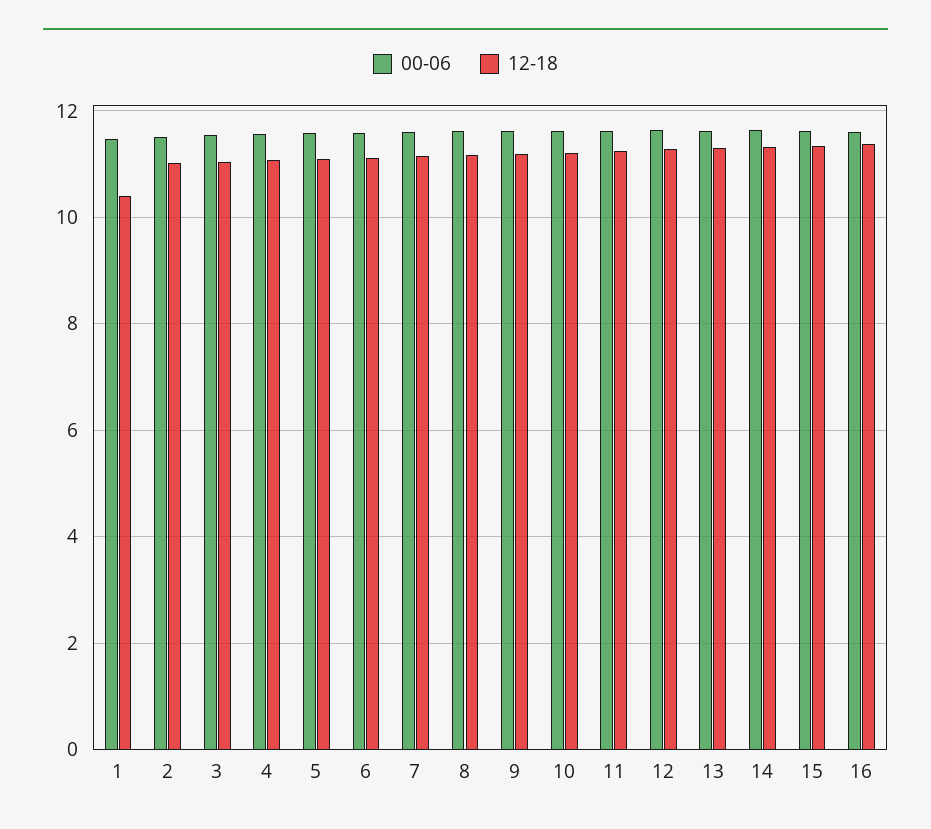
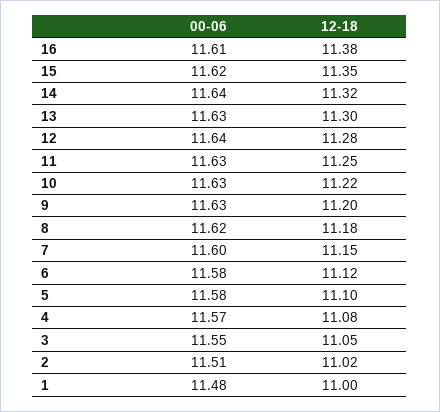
  {
    "00-06": {
      "1": 11.48,
      "2": 11.51,
      "3": 11.55,
      "4": 11.57,
      "5": 11.58,
      "6": 11.58,
      "7": 11.6,
      "8": 11.62,
      "9": 11.63,
      "10": 11.63,
      "11": 11.63,
      "12": 11.64,
      "13": 11.63,
      "14": 11.64,
      "15": 11.62,
      "16": 11.61
    },
    "12-18": {
-     "1": 10.4,
+     "1": 11,
      "2": 11.02,
      "3": 11.05,
      "4": 11.08,
      "5": 11.1,
      "6": 11.12,
      "7": 11.15,
      "8": 11.18,
      "9": 11.2,
      "10": 11.22,
      "11": 11.25,
      "12": 11.28,
      "13": 11.3,
      "14": 11.32,
      "15": 11.35,
      "16": 11.38
    }
  }

